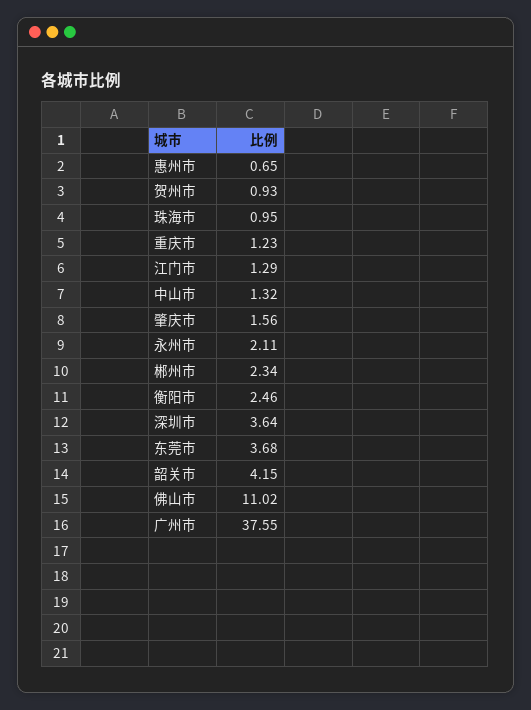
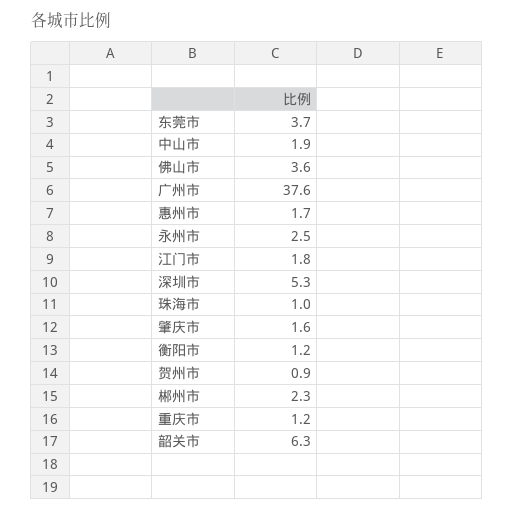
  {
-   "惠州市": 0.65,
+   "惠州市": 1.7,
    "贺州市": 0.93,
    "珠海市": 0.95,
    "重庆市": 1.23,
-   "江门市": 1.29,
+   "江门市": 1.8,
-   "中山市": 1.32,
+   "中山市": 1.9,
    "肇庆市": 1.56,
-   "永州市": 2.11,
+   "永州市": 2.5,
    "郴州市": 2.34,
-   "衡阳市": 2.46,
+   "衡阳市": 1.2,
-   "深圳市": 3.64,
+   "深圳市": 5.3,
    "东莞市": 3.68,
-   "韶关市": 4.15,
+   "韶关市": 6.3,
-   "佛山市": 11.02,
+   "佛山市": 3.6,
    "广州市": 37.55
  }

